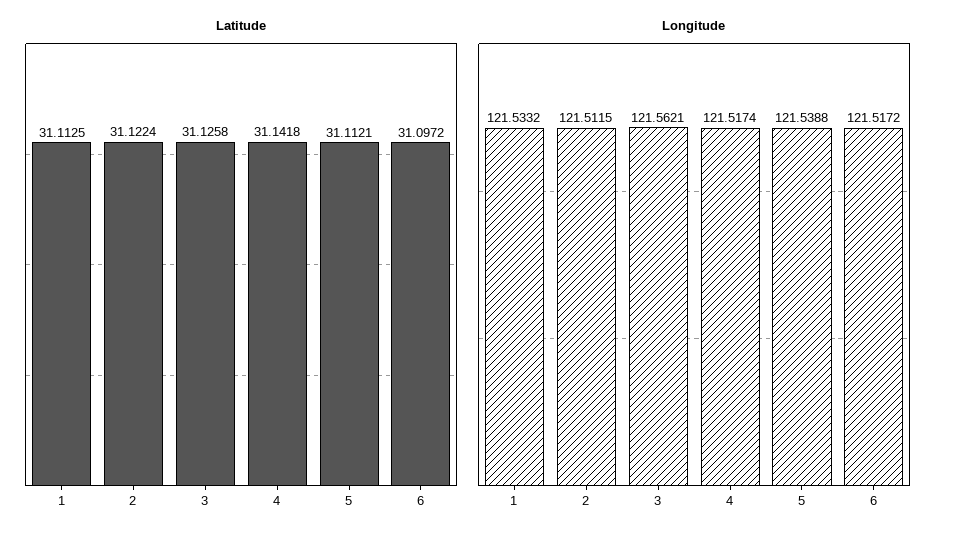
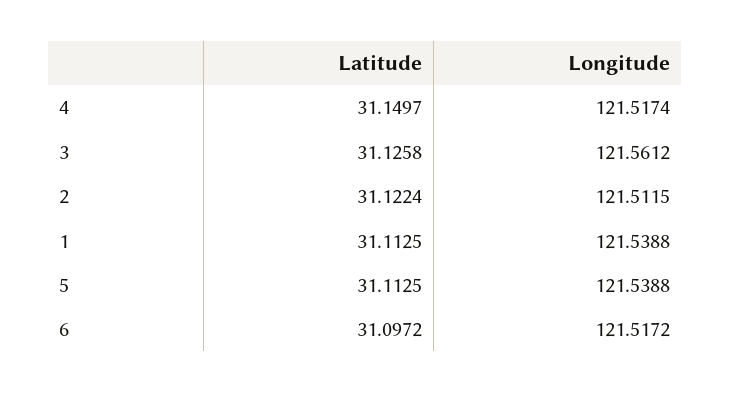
  {
    "Latitude": {
      "1": 31.1125,
      "2": 31.1224,
      "3": 31.1258,
-     "4": 31.1418,
+     "4": 31.1497,
-     "5": 31.1121,
+     "5": 31.1125,
      "6": 31.0972
    },
    "Longitude": {
-     "1": 121.5332,
+     "1": 121.5388,
      "2": 121.5115,
-     "3": 121.5621,
+     "3": 121.5612,
      "4": 121.5174,
      "5": 121.5388,
      "6": 121.5172
    }
  }

